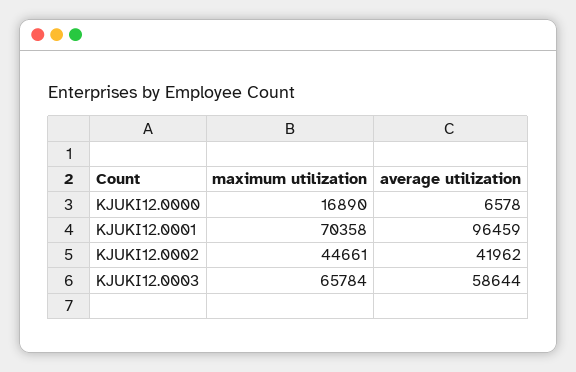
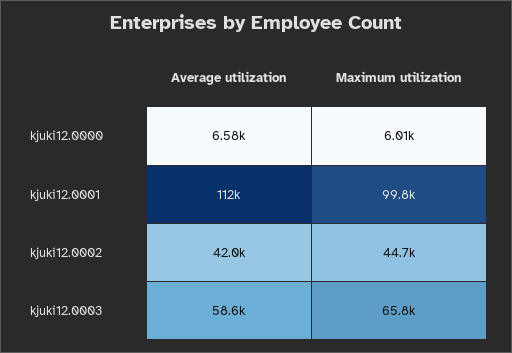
  {
    "maximum utilization": {
-     "KJUKI12.0000": 16890,
+     "KJUKI12.0000": 6010,
-     "KJUKI12.0001": 70358,
+     "KJUKI12.0001": 99800,
      "KJUKI12.0002": 44661,
      "KJUKI12.0003": 65784
    },
    "average utilization": {
      "KJUKI12.0000": 6578,
-     "KJUKI12.0001": 96459,
+     "KJUKI12.0001": 112000,
      "KJUKI12.0002": 41962,
      "KJUKI12.0003": 58644
    }
  }

